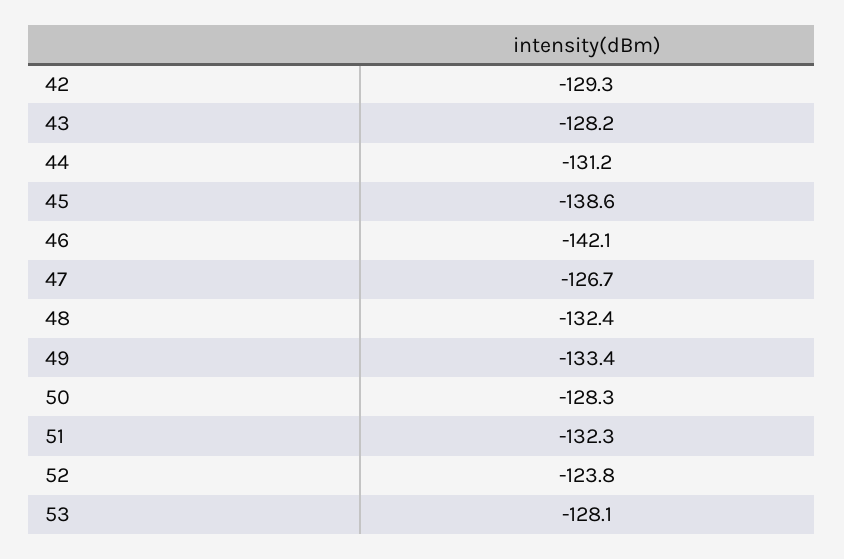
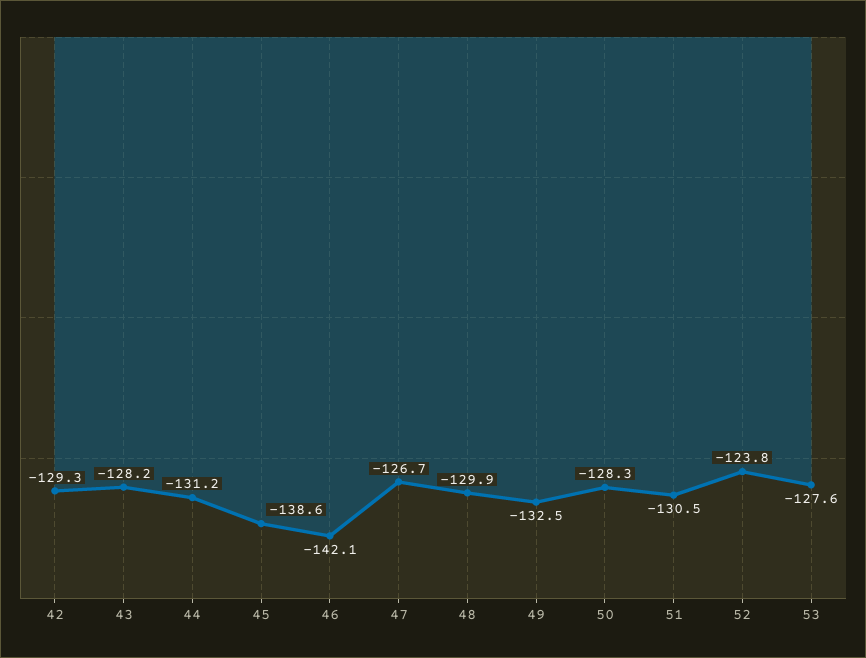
  {
    "42": -129.3,
    "43": -128.2,
    "44": -131.2,
    "45": -138.6,
    "46": -142.1,
    "47": -126.7,
-   "48": -132.4,
+   "48": -129.9,
-   "49": -133.4,
+   "49": -132.5,
    "50": -128.3,
-   "51": -132.3,
+   "51": -130.5,
    "52": -123.8,
-   "53": -128.1
+   "53": -127.6
  }

